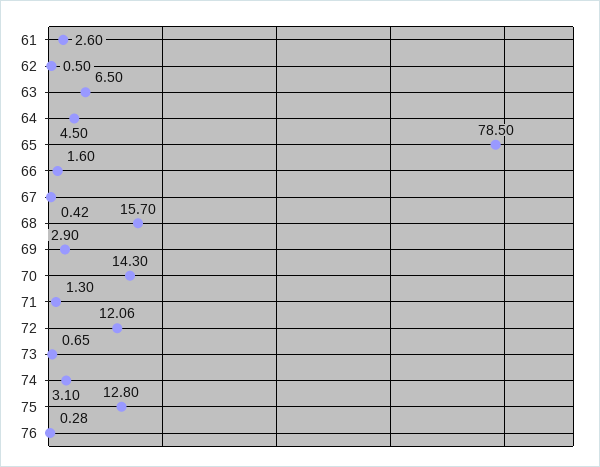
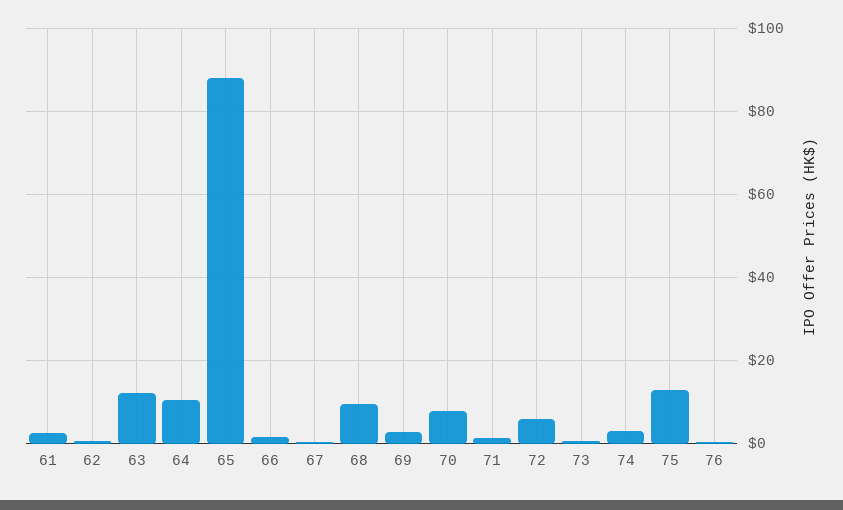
  {
    "61": 2.6,
    "62": 0.5,
-   "63": 6.5,
+   "63": 12,
-   "64": 4.5,
+   "64": 10,
-   "65": 78.5,
+   "65": 88,
    "66": 1.6,
    "67": 0.42,
-   "68": 15.7,
+   "68": 10,
    "69": 2.9,
-   "70": 14.3,
+   "70": 8,
    "71": 1.3,
-   "72": 12.06,
+   "72": 6,
    "73": 0.65,
    "74": 3.1,
    "75": 12.8,
    "76": 0.28
  }

